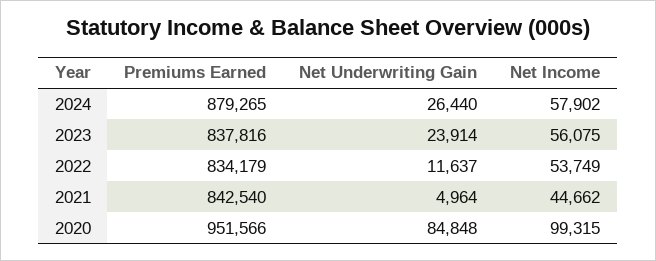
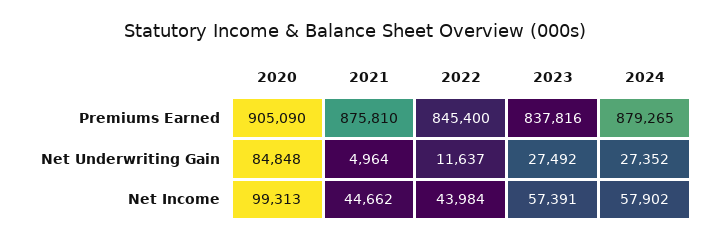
  {
    "Premiums Earned": {
      "2024": 879265,
      "2023": 837816,
-     "2022": 834179,
+     "2022": 845400,
-     "2021": 842540,
+     "2021": 875810,
-     "2020": 951566
+     "2020": 905090
    },
    "Net Underwriting Gain": {
-     "2024": 26440,
+     "2024": 27352,
-     "2023": 23914,
+     "2023": 27492,
      "2022": 11637,
      "2021": 4964,
      "2020": 84848
    },
    "Net Income": {
      "2024": 57902,
-     "2023": 56075,
+     "2023": 57391,
-     "2022": 53749,
+     "2022": 43984,
      "2021": 44662,
-     "2020": 99315
+     "2020": 99313
    }
  }

